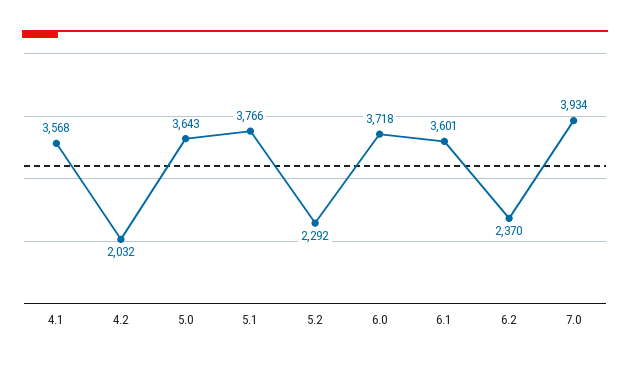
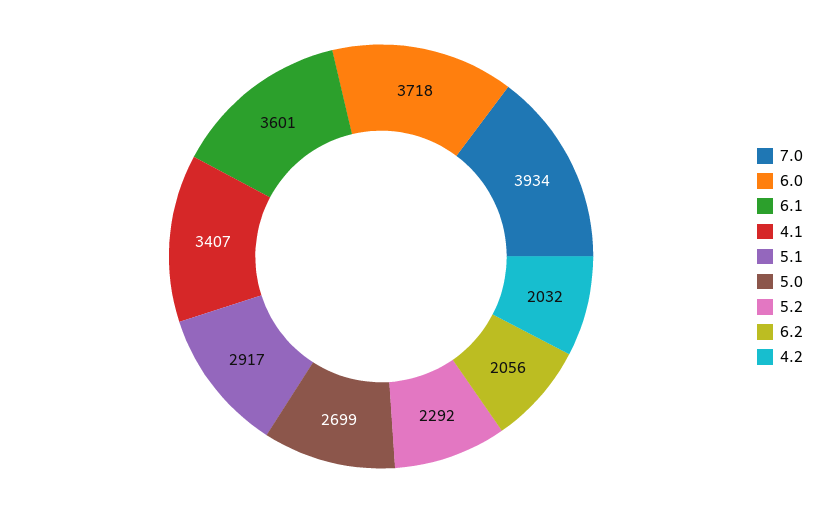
  {
-   "4.1": 3568,
+   "4.1": 3407,
    "4.2": 2032,
-   "5.0": 3643,
+   "5.0": 2699,
-   "5.1": 3766,
+   "5.1": 2917,
    "5.2": 2292,
    "6.0": 3718,
    "6.1": 3601,
-   "6.2": 2370,
+   "6.2": 2056,
    "7.0": 3934
  }

